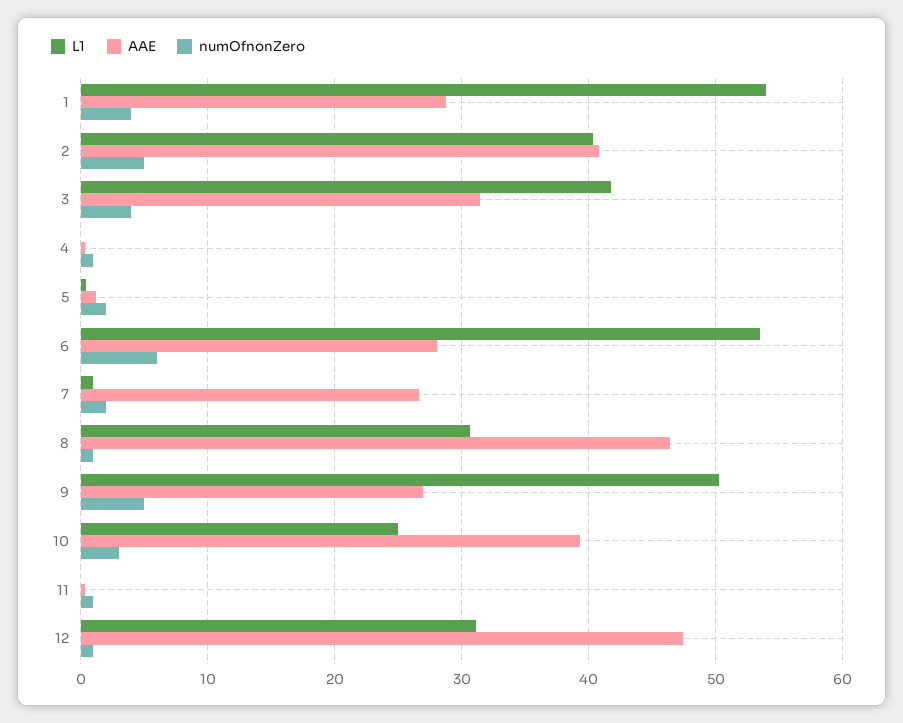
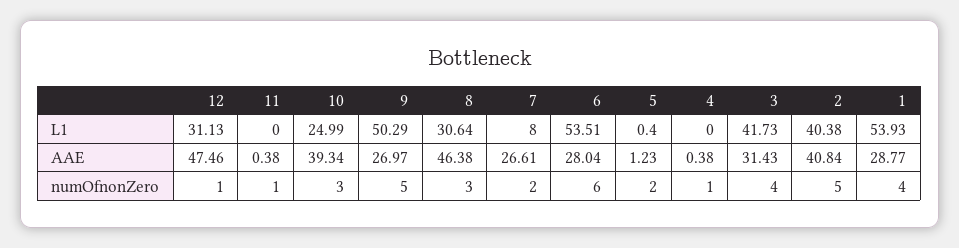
  {
    "L1": {
      "1": 53.93,
      "2": 40.38,
      "3": 41.73,
      "4": 0,
      "5": 0.4,
      "6": 53.51,
-     "7": 1,
+     "7": 8,
      "8": 30.64,
      "9": 50.29,
      "10": 24.99,
      "11": 0,
      "12": 31.13
    },
    "AAE": {
      "1": 28.77,
      "2": 40.84,
      "3": 31.43,
      "4": 0.38,
      "5": 1.23,
      "6": 28.04,
      "7": 26.61,
      "8": 46.38,
      "9": 26.97,
      "10": 39.34,
      "11": 0.38,
      "12": 47.46
    },
    "numOfnonZero": {
      "1": 4,
      "2": 5,
      "3": 4,
      "4": 1,
      "5": 2,
      "6": 6,
      "7": 2,
-     "8": 1,
+     "8": 3,
      "9": 5,
      "10": 3,
      "11": 1,
      "12": 1
    }
  }

